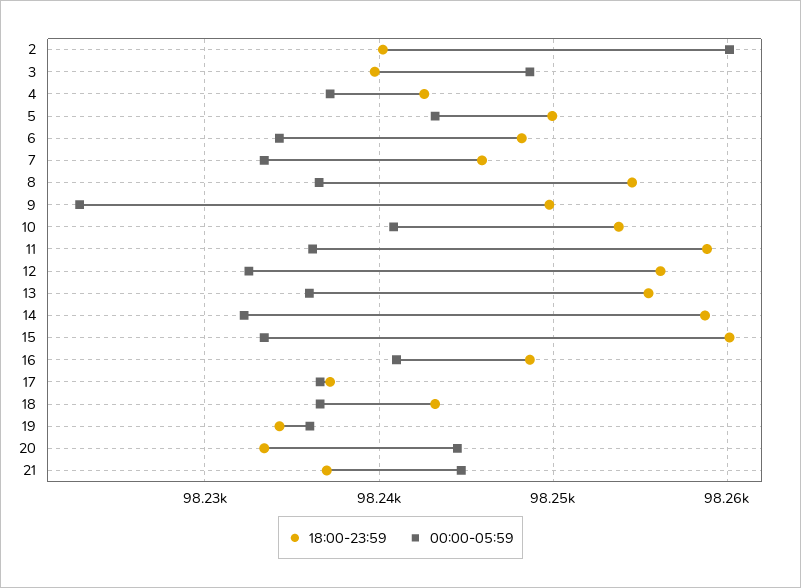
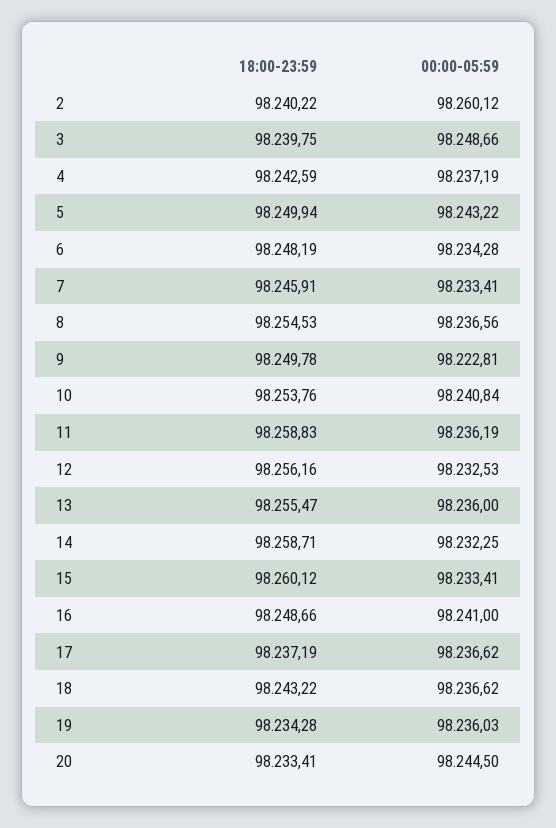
  {
    "18:00-23:59": {
      "2": 98240.22,
      "3": 98239.75,
      "4": 98242.59,
      "5": 98249.94,
      "6": 98248.19,
      "7": 98245.91,
      "8": 98254.53,
      "9": 98249.78,
      "10": 98253.76,
      "11": 98258.83,
      "12": 98256.16,
      "13": 98255.47,
      "14": 98258.71,
      "15": 98260.12,
      "16": 98248.66,
      "17": 98237.19,
      "18": 98243.22,
      "19": 98234.28,
-     "20": 98233.41,
+     "20": 98233.41
-     "21": 98237
    },
    "00:00-05:59": {
      "2": 98260.12,
      "3": 98248.66,
      "4": 98237.19,
      "5": 98243.22,
      "6": 98234.28,
      "7": 98233.41,
      "8": 98236.56,
      "9": 98222.81,
      "10": 98240.84,
      "11": 98236.19,
      "12": 98232.53,
      "13": 98236,
      "14": 98232.25,
      "15": 98233.41,
      "16": 98241,
      "17": 98236.62,
      "18": 98236.62,
      "19": 98236.03,
-     "20": 98244.5,
+     "20": 98244.5
-     "21": 98245
    }
  }

